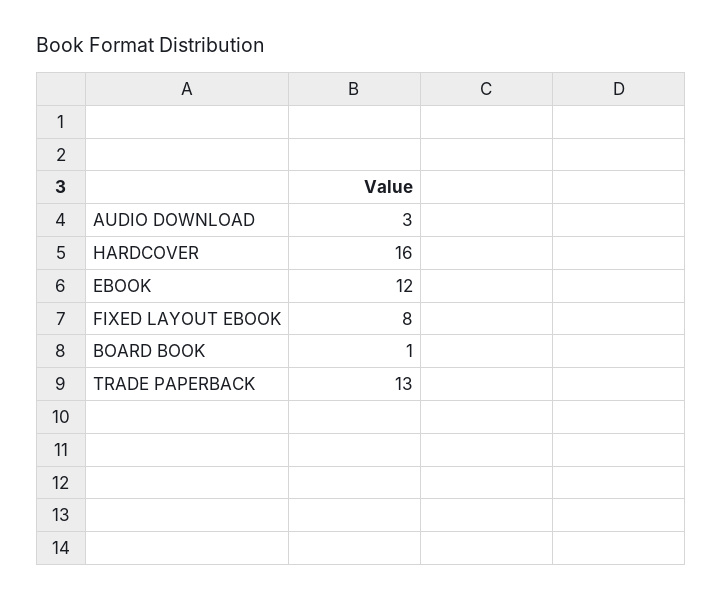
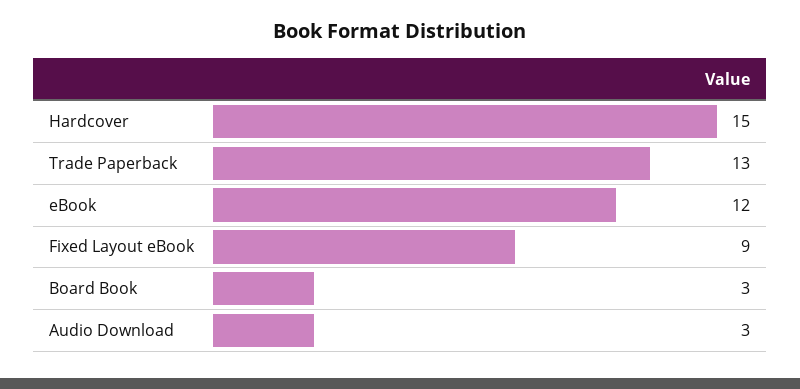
  {
    "AUDIO DOWNLOAD": 3,
-   "HARDCOVER": 16,
+   "HARDCOVER": 15,
    "EBOOK": 12,
-   "FIXED LAYOUT EBOOK": 8,
+   "FIXED LAYOUT EBOOK": 9,
-   "BOARD BOOK": 1,
+   "BOARD BOOK": 3,
    "TRADE PAPERBACK": 13
  }

